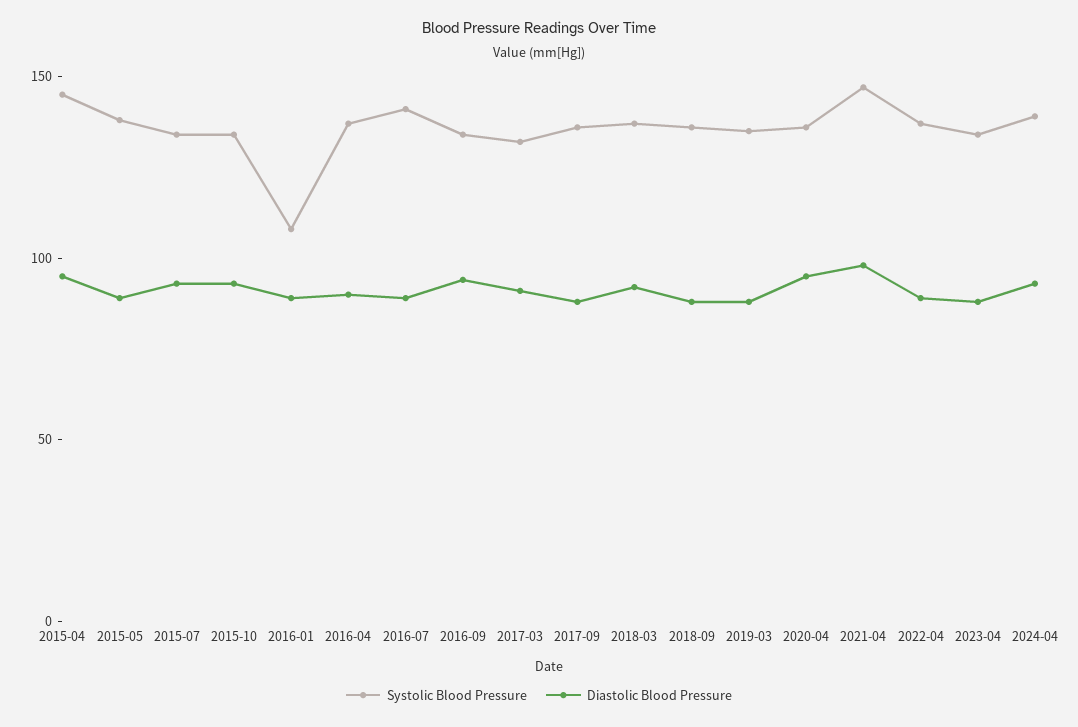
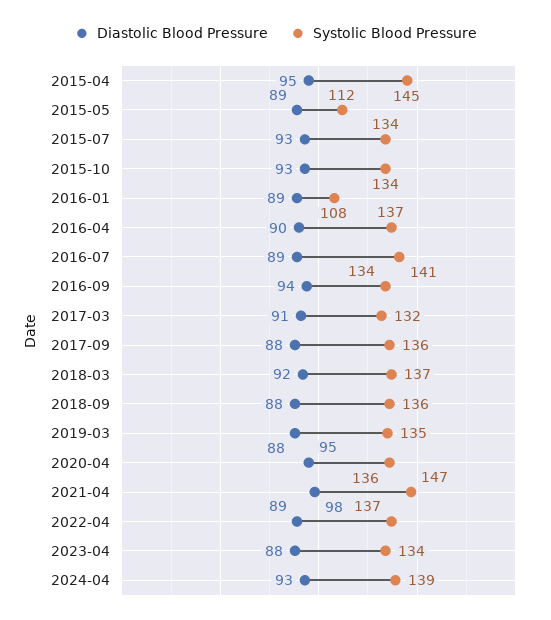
  {
    "Systolic Blood Pressure": {
      "2015-04": 145,
-     "2015-05": 140,
+     "2015-05": 112,
      "2015-07": 134,
      "2015-10": 134,
      "2016-01": 108,
      "2016-04": 137,
      "2016-07": 141,
      "2016-09": 134,
      "2017-03": 132,
      "2017-09": 136,
      "2018-03": 137,
      "2018-09": 136,
      "2019-03": 135,
      "2020-04": 136,
      "2021-04": 147,
      "2022-04": 137,
      "2023-04": 134,
      "2024-04": 139
    },
    "Diastolic Blood Pressure": {
      "2015-04": 95,
      "2015-05": 89,
      "2015-07": 93,
      "2015-10": 93,
      "2016-01": 89,
      "2016-04": 90,
      "2016-07": 89,
      "2016-09": 94,
      "2017-03": 91,
      "2017-09": 88,
      "2018-03": 92,
      "2018-09": 88,
      "2019-03": 88,
      "2020-04": 95,
      "2021-04": 98,
      "2022-04": 89,
      "2023-04": 88,
      "2024-04": 93
    }
  }

